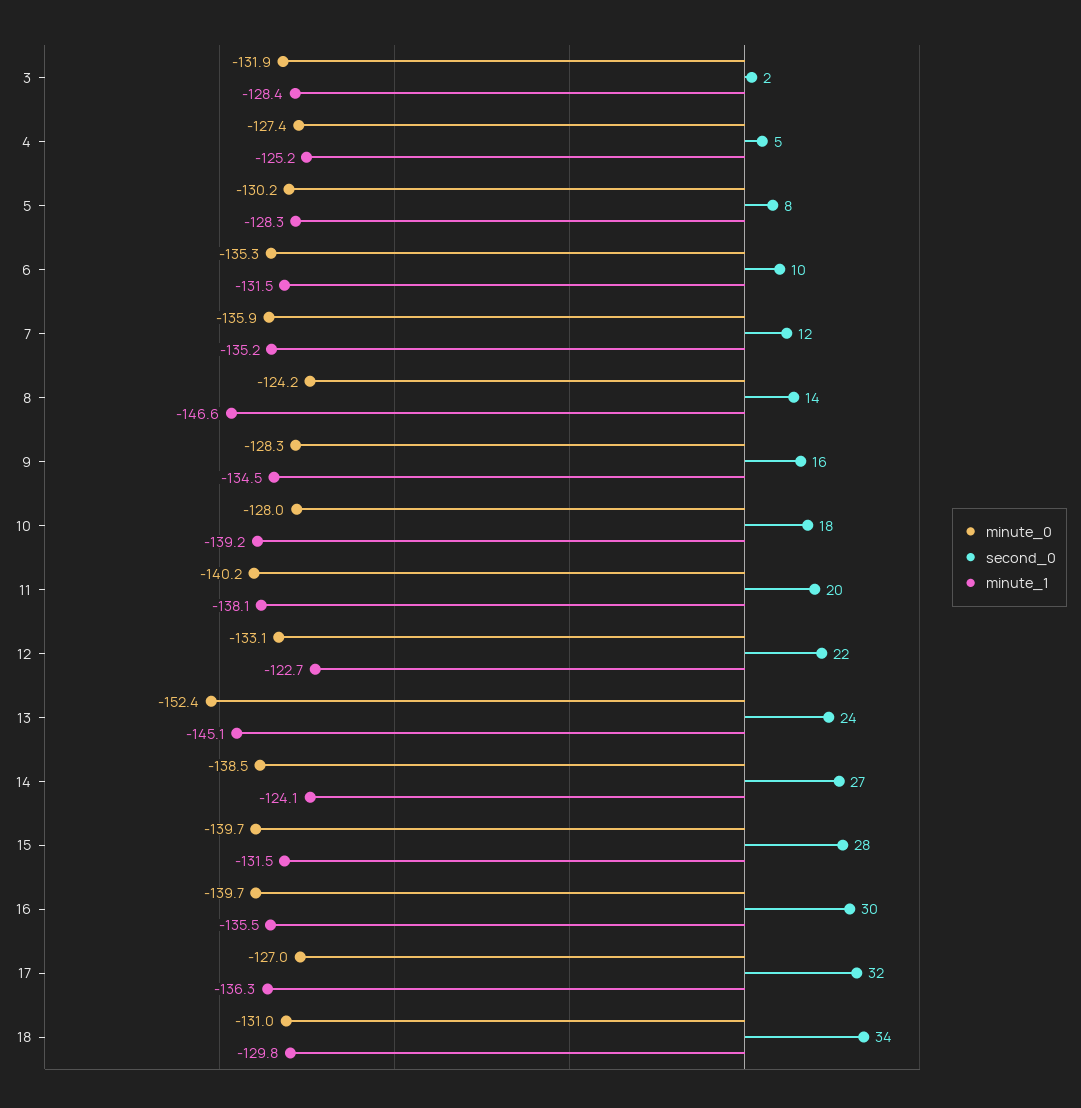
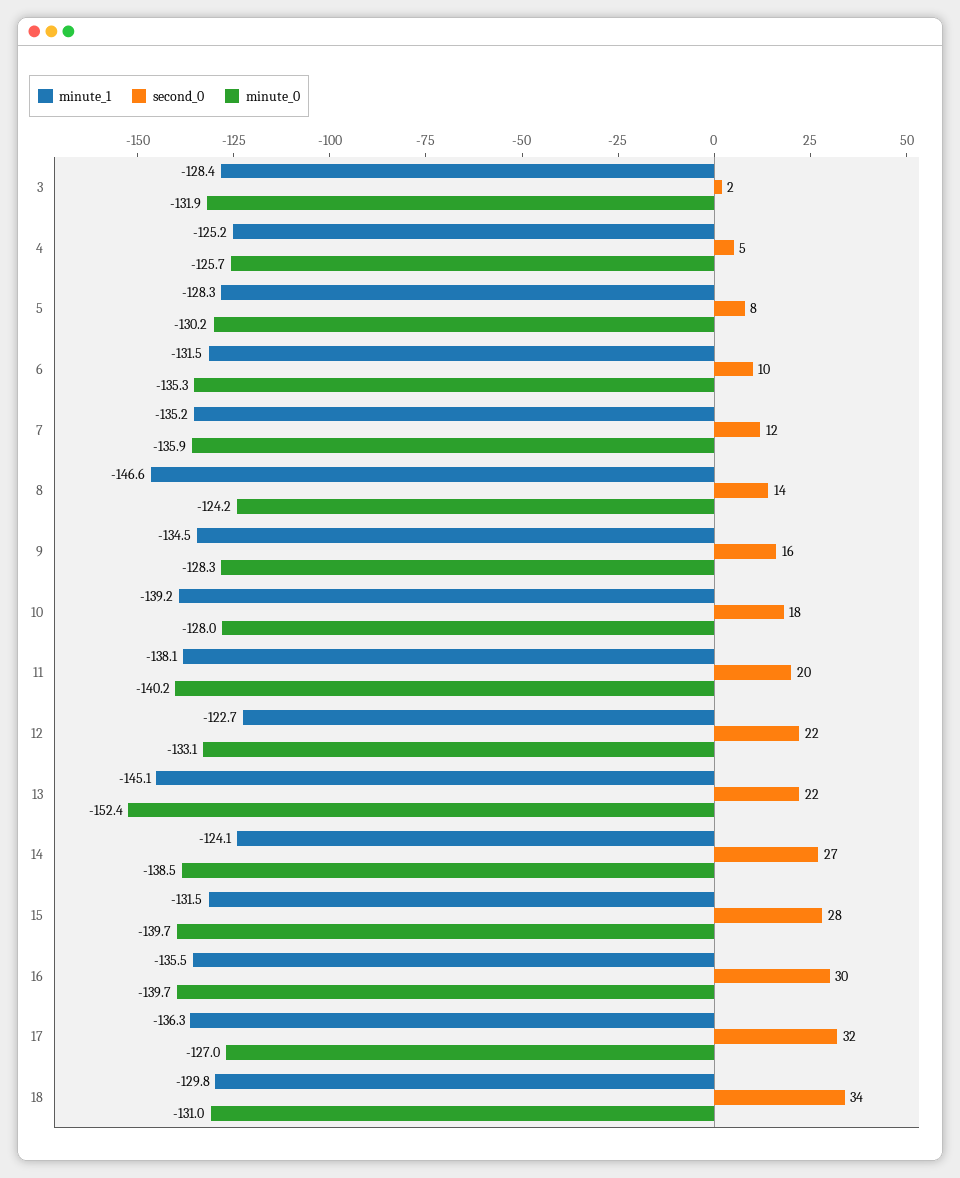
  {
    "minute_0": {
      "3": -131.9,
-     "4": -127.4,
+     "4": -125.7,
      "5": -130.2,
      "6": -135.3,
      "7": -135.9,
      "8": -124.2,
      "9": -128.3,
      "10": -128,
      "11": -140.2,
      "12": -133.1,
      "13": -152.4,
      "14": -138.5,
      "15": -139.7,
      "16": -139.7,
      "17": -127,
      "18": -131
    },
    "second_0": {
      "3": 2,
      "4": 5,
      "5": 8,
      "6": 10,
      "7": 12,
      "8": 14,
      "9": 16,
      "10": 18,
      "11": 20,
      "12": 22,
-     "13": 24,
+     "13": 22,
      "14": 27,
      "15": 28,
      "16": 30,
      "17": 32,
      "18": 34
    },
    "minute_1": {
      "3": -128.4,
      "4": -125.2,
      "5": -128.3,
      "6": -131.5,
      "7": -135.2,
      "8": -146.6,
      "9": -134.5,
      "10": -139.2,
      "11": -138.1,
      "12": -122.7,
      "13": -145.1,
      "14": -124.1,
      "15": -131.5,
      "16": -135.5,
      "17": -136.3,
      "18": -129.8
    }
  }

